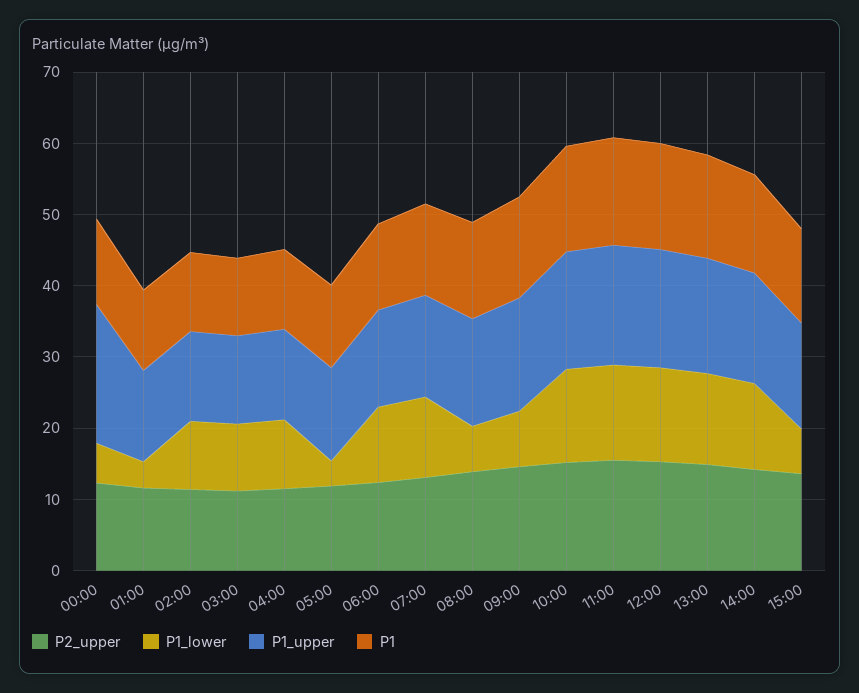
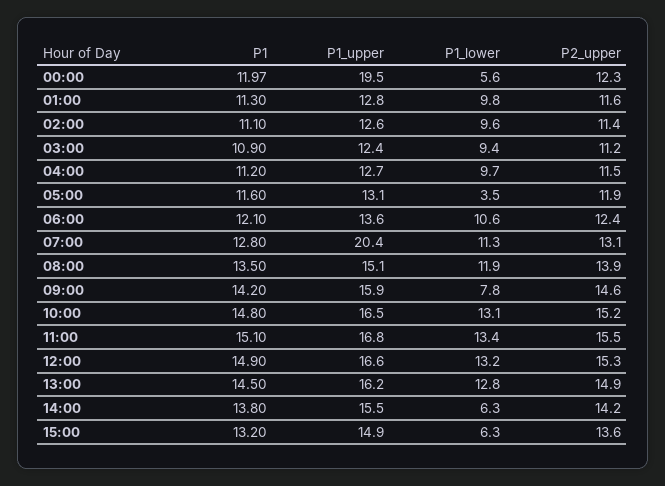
  {
    "P2_upper": {
      "00:00": 12.3,
      "01:00": 11.6,
      "02:00": 11.4,
      "03:00": 11.2,
      "04:00": 11.5,
      "05:00": 11.9,
      "06:00": 12.4,
      "07:00": 13.1,
      "08:00": 13.9,
      "09:00": 14.6,
      "10:00": 15.2,
      "11:00": 15.5,
      "12:00": 15.3,
      "13:00": 14.9,
      "14:00": 14.2,
      "15:00": 13.6
    },
    "P1_lower": {
      "00:00": 5.6,
-     "01:00": 4,
+     "01:00": 9.8,
      "02:00": 9.6,
      "03:00": 9.4,
      "04:00": 9.7,
      "05:00": 3.5,
      "06:00": 10.6,
      "07:00": 11.3,
-     "08:00": 6,
+     "08:00": 11.9,
      "09:00": 7.8,
      "10:00": 13.1,
      "11:00": 13.4,
      "12:00": 13.2,
      "13:00": 12.8,
-     "14:00": 12,
+     "14:00": 6.3,
      "15:00": 6.3
    },
    "P1_upper": {
      "00:00": 19.5,
      "01:00": 12.8,
      "02:00": 12.6,
      "03:00": 12.4,
      "04:00": 12.7,
      "05:00": 13.1,
      "06:00": 13.6,
-     "07:00": 14,
+     "07:00": 20.4,
      "08:00": 15.1,
      "09:00": 15.9,
      "10:00": 16.5,
      "11:00": 16.8,
      "12:00": 16.6,
      "13:00": 16.2,
      "14:00": 15.5,
      "15:00": 14.9
    },
    "P1": {
      "00:00": 11.97,
      "01:00": 11.3,
      "02:00": 11.1,
      "03:00": 10.9,
      "04:00": 11.2,
      "05:00": 11.6,
      "06:00": 12.1,
      "07:00": 12.8,
      "08:00": 13.5,
      "09:00": 14.2,
      "10:00": 14.8,
      "11:00": 15.1,
      "12:00": 14.9,
      "13:00": 14.5,
      "14:00": 13.8,
      "15:00": 13.2
    }
  }

